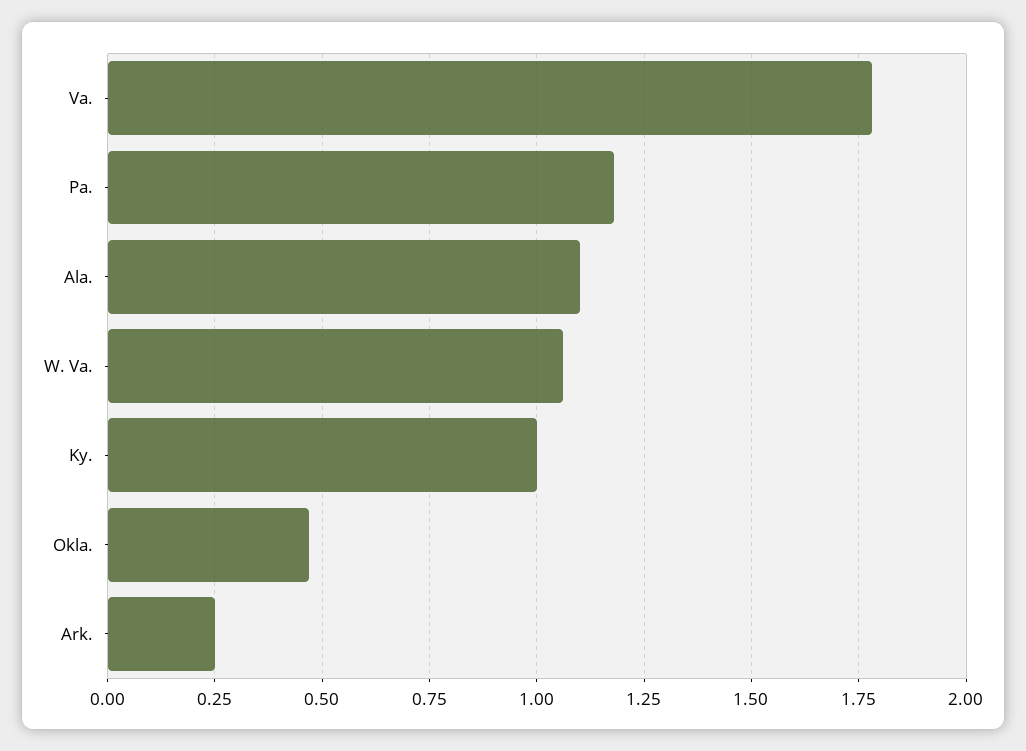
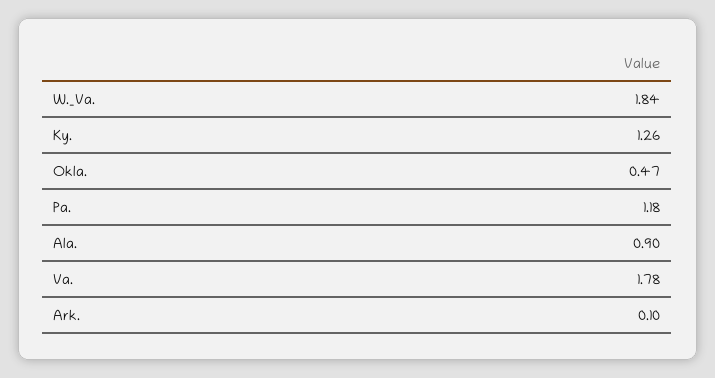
  {
    "Va.": 1.78,
    "Pa.": 1.18,
-   "Ala.": 1.1,
+   "Ala.": 0.9,
-   "W. Va.": 1.05,
+   "W. Va.": 1.84,
-   "Ky.": 1,
+   "Ky.": 1.26,
    "Okla.": 0.47,
-   "Ark.": 0.25
+   "Ark.": 0.1
  }

